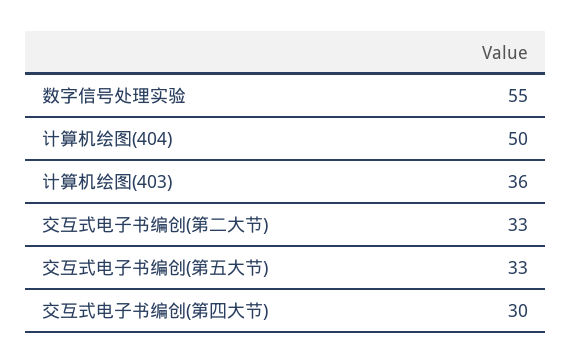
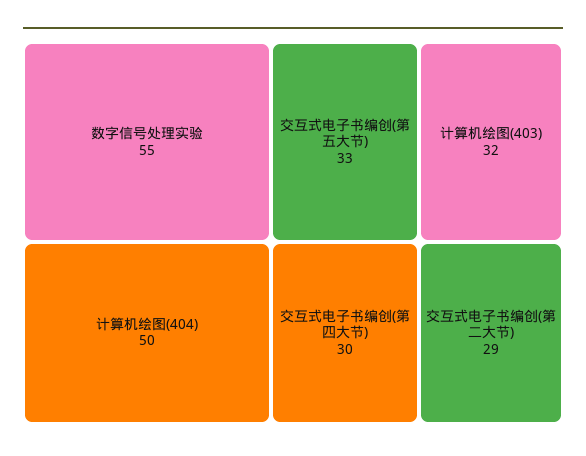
  {
    "数字信号处理实验": 55,
    "计算机绘图(404)": 50,
-   "计算机绘图(403)": 36,
+   "计算机绘图(403)": 32,
-   "交互式电子书编创(第二大节)": 33,
+   "交互式电子书编创(第二大节)": 29,
    "交互式电子书编创(第五大节)": 33,
    "交互式电子书编创(第四大节)": 30
  }

